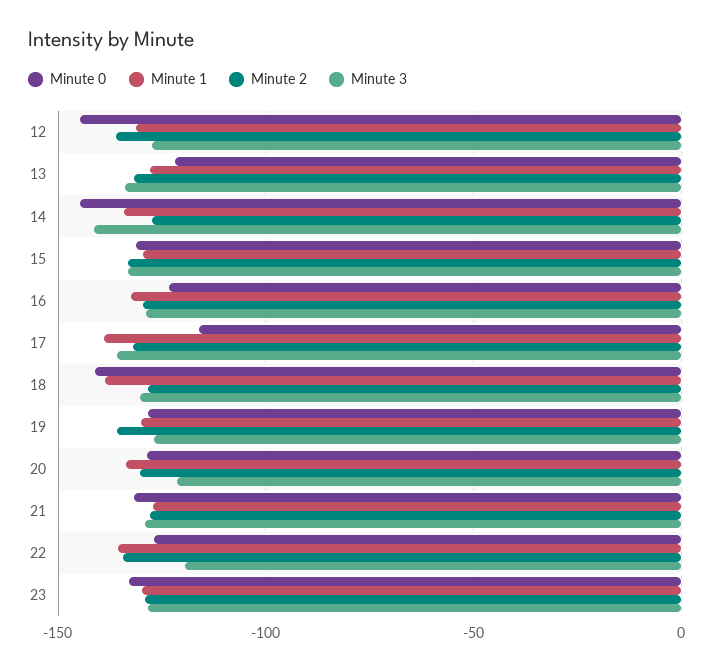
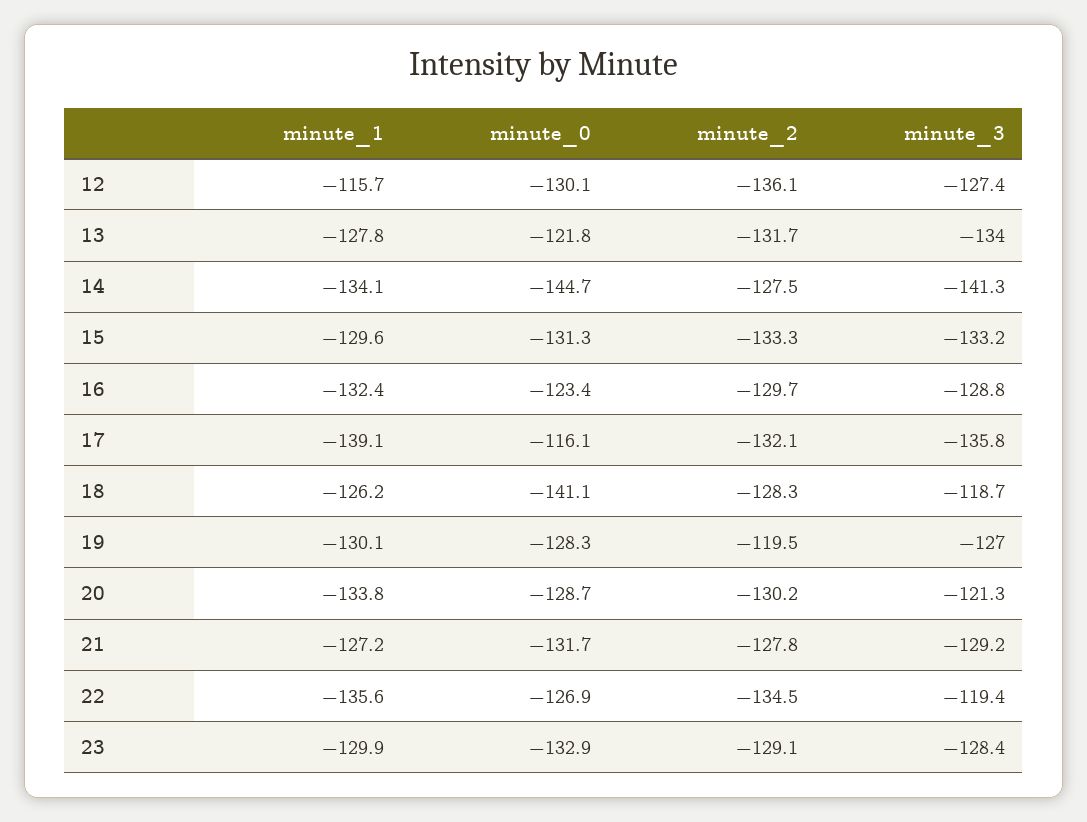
  {
    "Minute 0": {
-     "12": -145,
+     "12": -130.1,
      "13": -121.8,
      "14": -144.7,
      "15": -131.3,
      "16": -123.4,
      "17": -116.1,
      "18": -141.1,
      "19": -128.3,
      "20": -128.7,
      "21": -131.7,
      "22": -126.9,
      "23": -132.9
    },
    "Minute 1": {
-     "12": -130,
+     "12": -115.7,
      "13": -127.8,
      "14": -134.1,
      "15": -129.6,
      "16": -132.4,
      "17": -139.1,
-     "18": -140,
+     "18": -126.2,
      "19": -130.1,
      "20": -133.8,
      "21": -127.2,
      "22": -135.6,
      "23": -129.9
    },
    "Minute 2": {
      "12": -136.1,
      "13": -131.7,
      "14": -127.5,
      "15": -133.3,
      "16": -129.7,
      "17": -132.1,
      "18": -128.3,
-     "19": -135,
+     "19": -119.5,
      "20": -130.2,
      "21": -127.8,
      "22": -134.5,
      "23": -129.1
    },
    "Minute 3": {
      "12": -127.4,
      "13": -134,
      "14": -141.3,
      "15": -133.2,
      "16": -128.8,
      "17": -135.8,
-     "18": -130,
+     "18": -118.7,
      "19": -127,
      "20": -121.3,
      "21": -129.2,
      "22": -119.4,
      "23": -128.4
    }
  }

